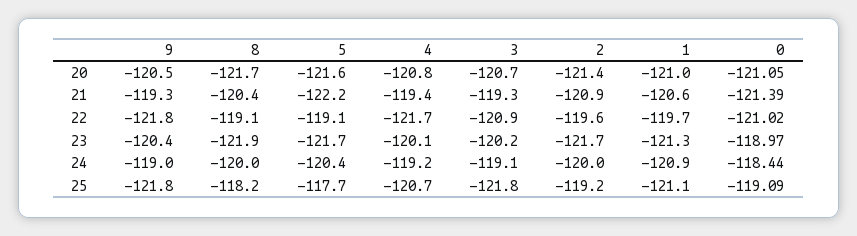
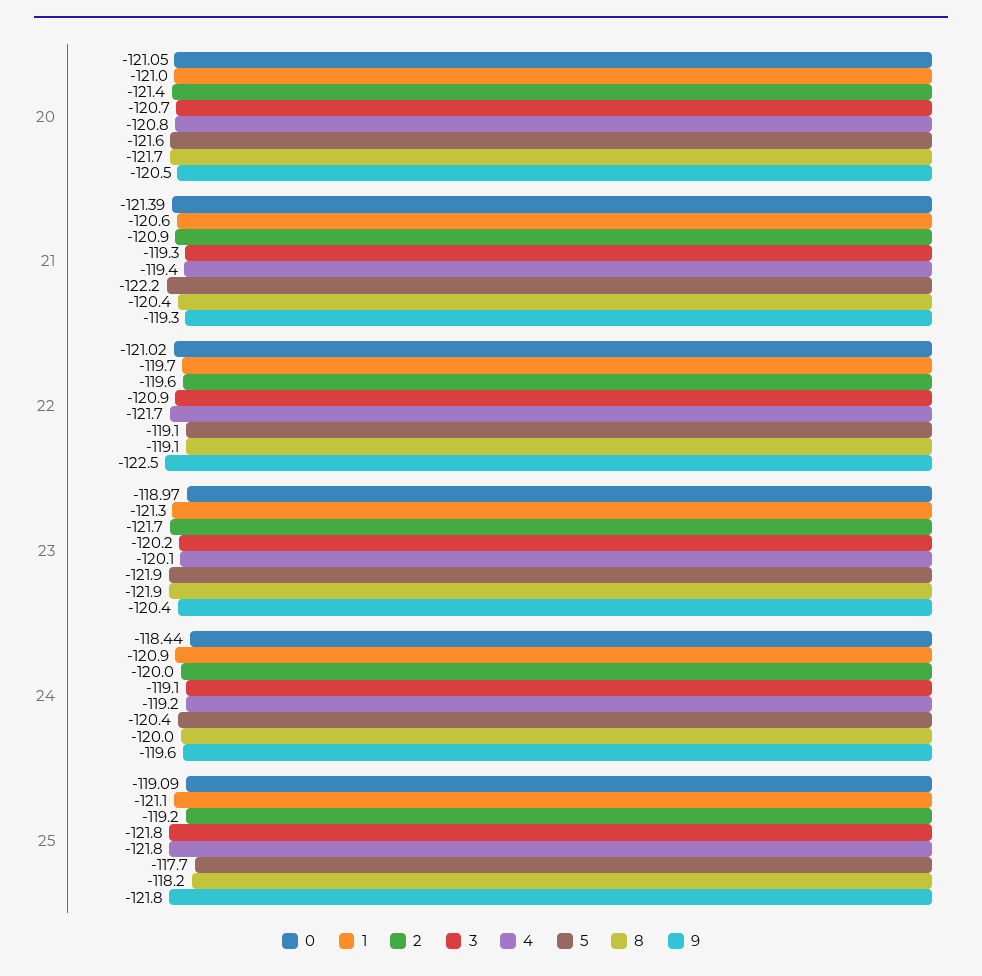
  {
    "9": {
      "20": -120.5,
      "21": -119.3,
-     "22": -121.8,
+     "22": -122.5,
      "23": -120.4,
-     "24": -119,
+     "24": -119.6,
      "25": -121.8
    },
    "8": {
      "20": -121.7,
      "21": -120.4,
      "22": -119.1,
      "23": -121.9,
      "24": -120,
      "25": -118.2
    },
    "5": {
      "20": -121.6,
      "21": -122.2,
      "22": -119.1,
-     "23": -121.7,
+     "23": -121.9,
      "24": -120.4,
      "25": -117.7
    },
    "4": {
      "20": -120.8,
      "21": -119.4,
      "22": -121.7,
      "23": -120.1,
      "24": -119.2,
-     "25": -120.7
+     "25": -121.8
    },
    "3": {
      "20": -120.7,
      "21": -119.3,
      "22": -120.9,
      "23": -120.2,
      "24": -119.1,
      "25": -121.8
    },
    "2": {
      "20": -121.4,
      "21": -120.9,
      "22": -119.6,
      "23": -121.7,
      "24": -120,
      "25": -119.2
    },
    "1": {
      "20": -121,
      "21": -120.6,
      "22": -119.7,
      "23": -121.3,
      "24": -120.9,
      "25": -121.1
    },
    "0": {
      "20": -121.05,
      "21": -121.39,
      "22": -121.02,
      "23": -118.97,
      "24": -118.44,
      "25": -119.09
    }
  }

